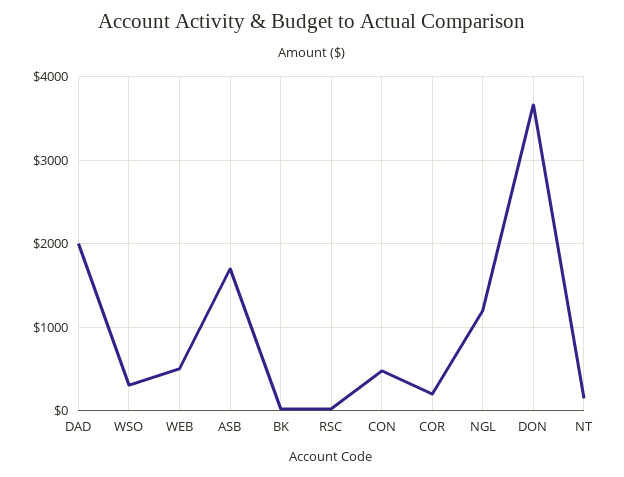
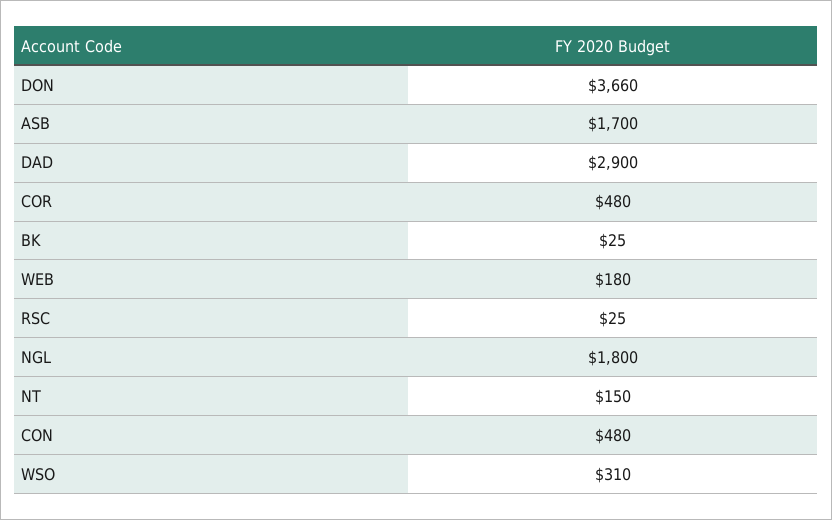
  {
-   "DAD": 2000,
+   "DAD": 2900,
    "WSO": 310,
-   "WEB": 500,
+   "WEB": 180,
    "ASB": 1700,
    "BK": 25,
    "RSC": 25,
    "CON": 480,
-   "COR": 200,
+   "COR": 480,
-   "NGL": 1200,
+   "NGL": 1800,
    "DON": 3660,
    "NT": 150
  }

